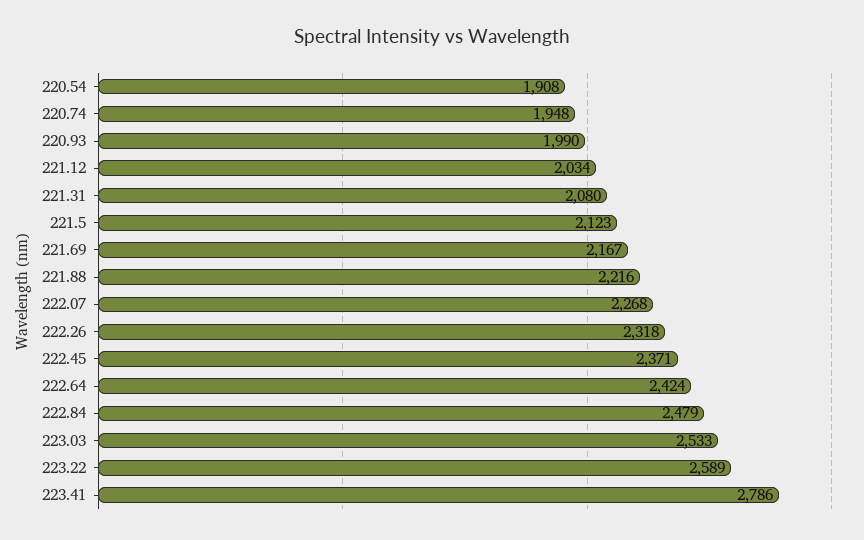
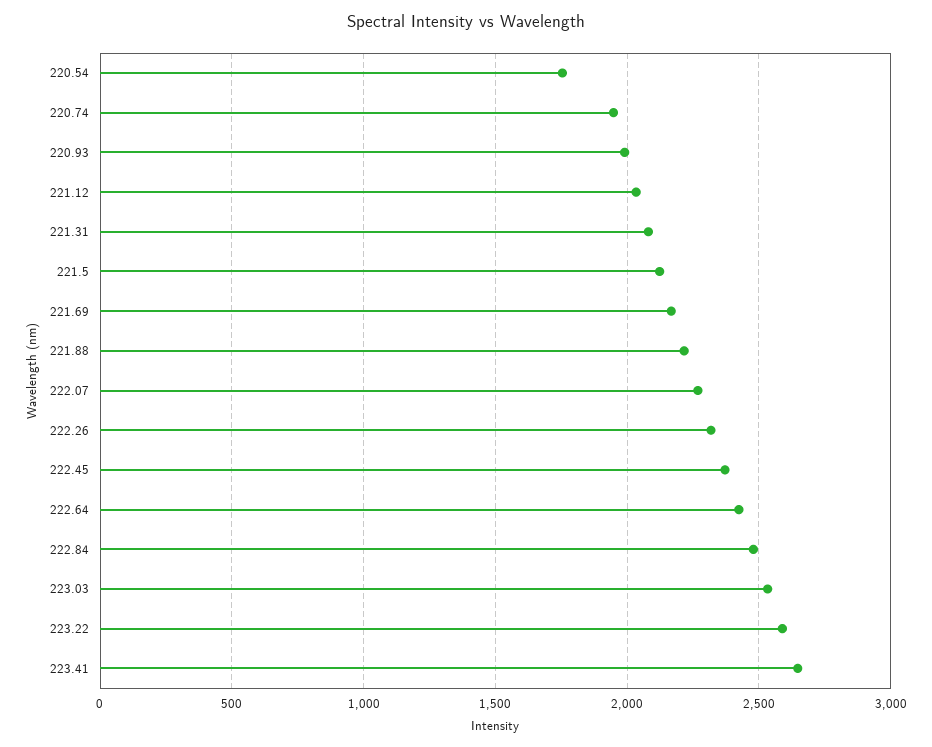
  {
-   "220.54": 1908,
+   "220.54": 1750,
    "220.74": 1948,
    "220.93": 1990,
    "221.12": 2034,
    "221.31": 2080,
    "221.5": 2123,
    "221.69": 2167,
    "221.88": 2216,
    "222.07": 2268,
    "222.26": 2318,
    "222.45": 2371,
    "222.64": 2424,
    "222.84": 2479,
    "223.03": 2533,
    "223.22": 2589,
-   "223.41": 2786
+   "223.41": 2650
  }

